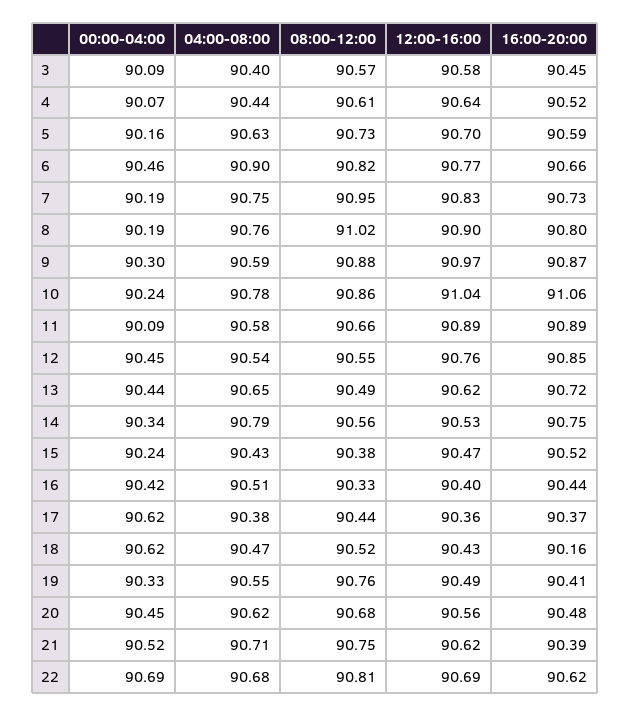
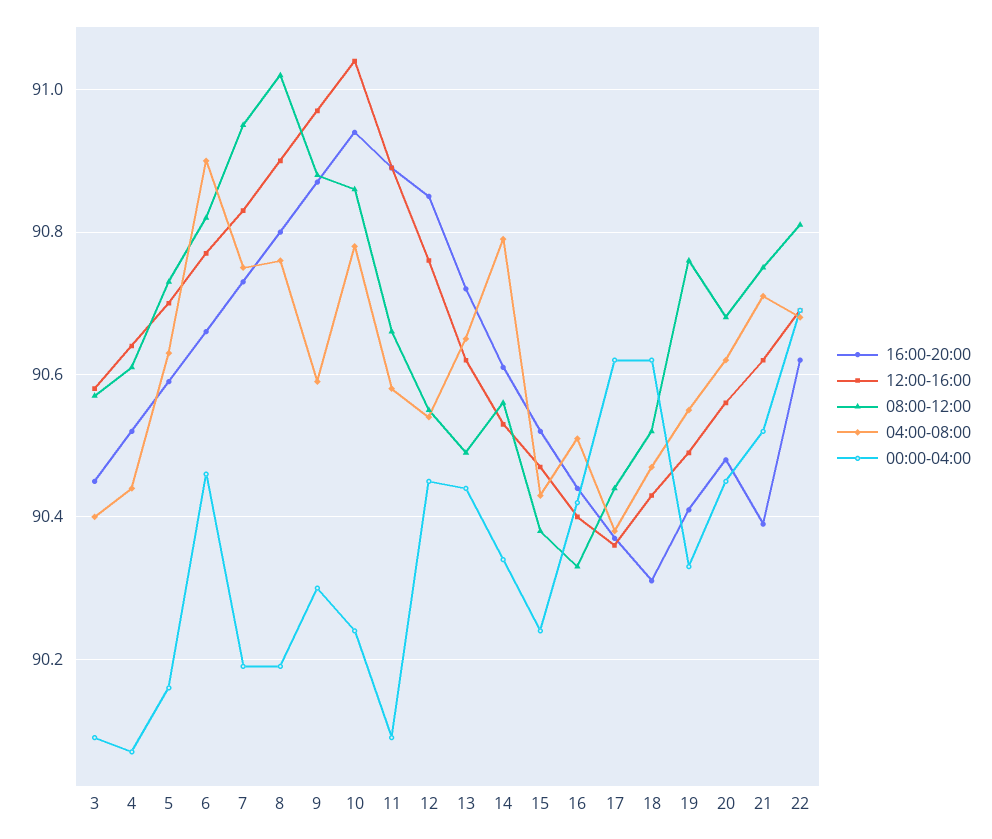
  {
    "00:00-04:00": {
      "3": 90.09,
      "4": 90.07,
      "5": 90.16,
      "6": 90.46,
      "7": 90.19,
      "8": 90.19,
      "9": 90.3,
      "10": 90.24,
      "11": 90.09,
      "12": 90.45,
      "13": 90.44,
      "14": 90.34,
      "15": 90.24,
      "16": 90.42,
      "17": 90.62,
      "18": 90.62,
      "19": 90.33,
      "20": 90.45,
      "21": 90.52,
      "22": 90.69
    },
    "04:00-08:00": {
      "3": 90.4,
      "4": 90.44,
      "5": 90.63,
      "6": 90.9,
      "7": 90.75,
      "8": 90.76,
      "9": 90.59,
      "10": 90.78,
      "11": 90.58,
      "12": 90.54,
      "13": 90.65,
      "14": 90.79,
      "15": 90.43,
      "16": 90.51,
      "17": 90.38,
      "18": 90.47,
      "19": 90.55,
      "20": 90.62,
      "21": 90.71,
      "22": 90.68
    },
    "08:00-12:00": {
      "3": 90.57,
      "4": 90.61,
      "5": 90.73,
      "6": 90.82,
      "7": 90.95,
      "8": 91.02,
      "9": 90.88,
      "10": 90.86,
      "11": 90.66,
      "12": 90.55,
      "13": 90.49,
      "14": 90.56,
      "15": 90.38,
      "16": 90.33,
      "17": 90.44,
      "18": 90.52,
      "19": 90.76,
      "20": 90.68,
      "21": 90.75,
      "22": 90.81
    },
    "12:00-16:00": {
      "3": 90.58,
      "4": 90.64,
      "5": 90.7,
      "6": 90.77,
      "7": 90.83,
      "8": 90.9,
      "9": 90.97,
      "10": 91.04,
      "11": 90.89,
      "12": 90.76,
      "13": 90.62,
      "14": 90.53,
      "15": 90.47,
      "16": 90.4,
      "17": 90.36,
      "18": 90.43,
      "19": 90.49,
      "20": 90.56,
      "21": 90.62,
      "22": 90.69
    },
    "16:00-20:00": {
      "3": 90.45,
      "4": 90.52,
      "5": 90.59,
      "6": 90.66,
      "7": 90.73,
      "8": 90.8,
      "9": 90.87,
-     "10": 91.06,
+     "10": 90.95,
      "11": 90.89,
      "12": 90.85,
      "13": 90.72,
-     "14": 90.75,
+     "14": 90.6,
      "15": 90.52,
      "16": 90.44,
      "17": 90.37,
-     "18": 90.16,
+     "18": 90.3,
      "19": 90.41,
      "20": 90.48,
      "21": 90.39,
      "22": 90.62
    }
  }

